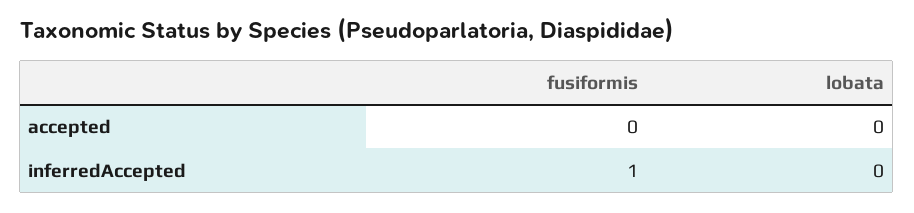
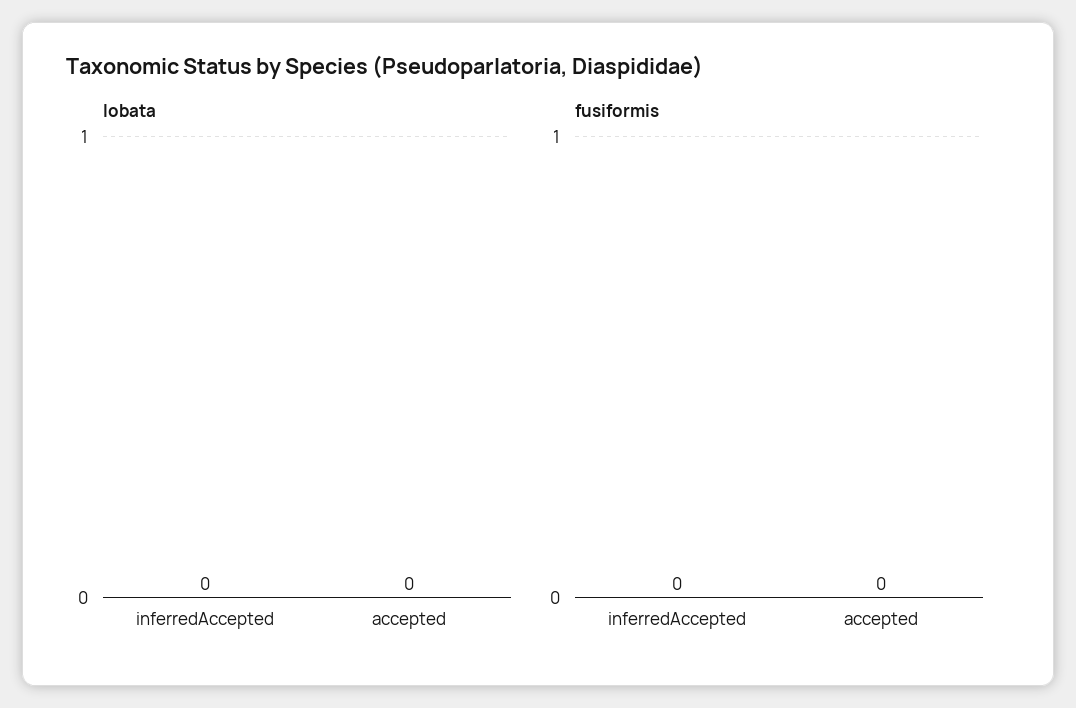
  {
    "fusiformis": {
      "accepted": 0,
-     "inferredAccepted": 1
+     "inferredAccepted": 0
    },
    "lobata": {
      "accepted": 0,
      "inferredAccepted": 0
    }
  }

